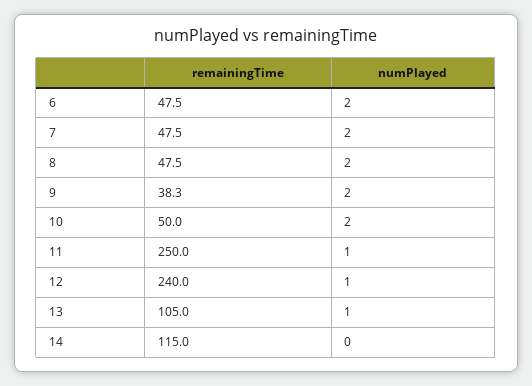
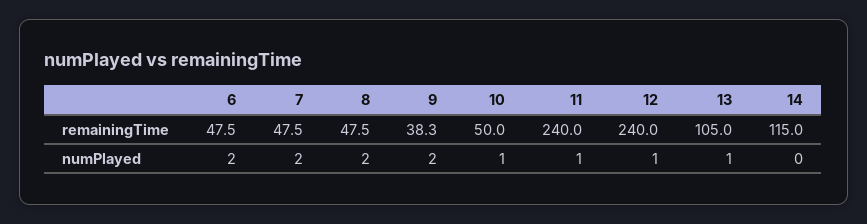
  {
    "remainingTime": {
      "6": 47.5,
      "7": 47.5,
      "8": 47.5,
      "9": 38.3,
      "10": 50,
-     "11": 250,
+     "11": 240,
      "12": 240,
      "13": 105,
      "14": 115
    },
    "numPlayed": {
      "6": 2,
      "7": 2,
      "8": 2,
      "9": 2,
-     "10": 2,
+     "10": 1,
      "11": 1,
      "12": 1,
      "13": 1,
      "14": 0
    }
  }

